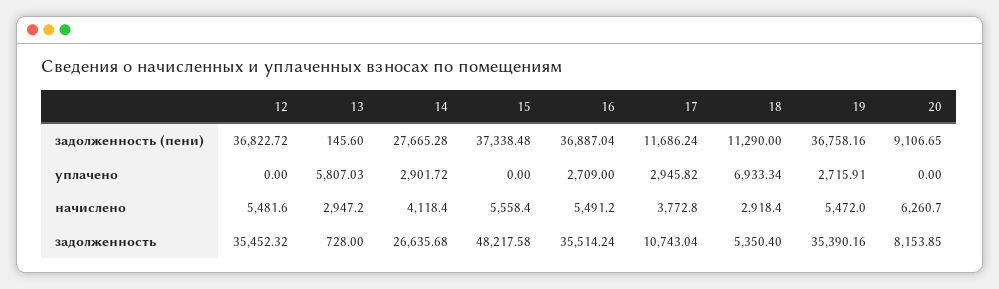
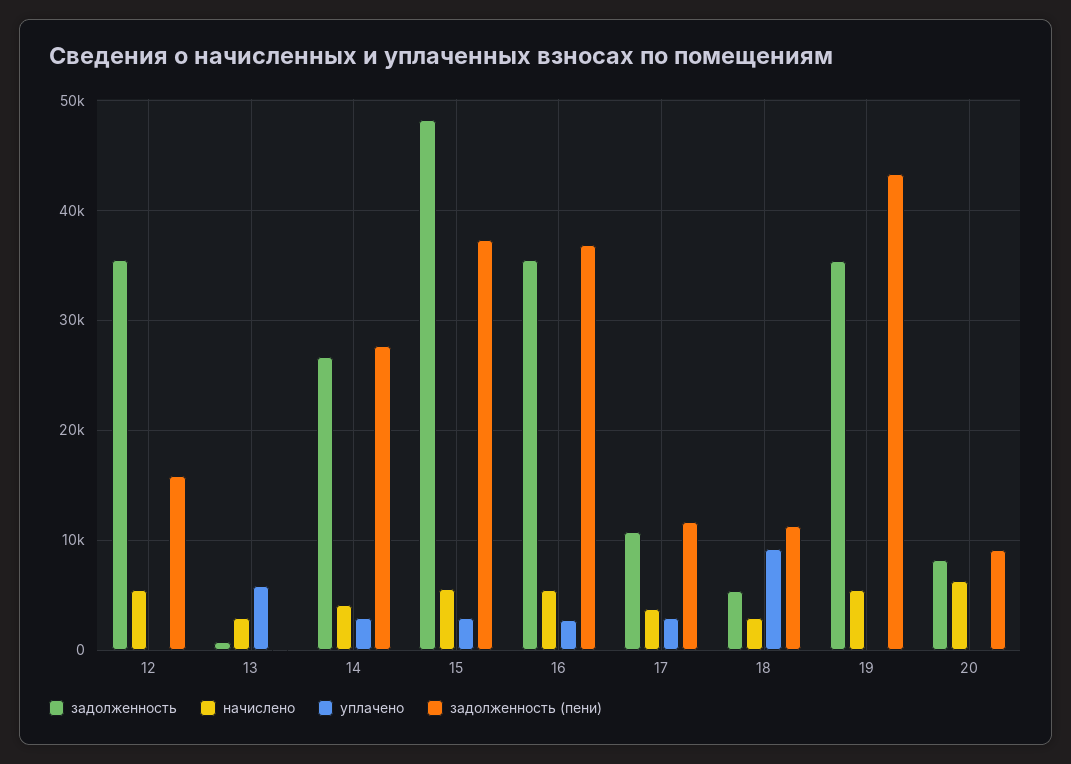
  {
    "задолженность (пени)": {
-     "12": 36822.72,
+     "12": 16000,
      "13": 145.6,
      "14": 27665.28,
      "15": 37338.48,
      "16": 36887.04,
      "17": 11686.24,
      "18": 11290,
-     "19": 36758.16,
+     "19": 43000,
      "20": 9106.65
    },
    "уплачено": {
      "12": 0,
      "13": 5807.03,
      "14": 2901.72,
-     "15": 0,
+     "15": 3000,
      "16": 2709,
      "17": 2945.82,
-     "18": 6933.34,
+     "18": 9000,
-     "19": 2715.91,
+     "19": 0,
      "20": 0
    },
    "начислено": {
      "12": 5481.6,
      "13": 2947.2,
      "14": 4118.4,
      "15": 5558.4,
      "16": 5491.2,
      "17": 3772.8,
      "18": 2918.4,
      "19": 5472,
      "20": 6260.7
    },
    "задолженность": {
      "12": 35452.32,
      "13": 728,
      "14": 26635.68,
      "15": 48217.58,
      "16": 35514.24,
      "17": 10743.04,
      "18": 5350.4,
      "19": 35390.16,
      "20": 8153.85
    }
  }

